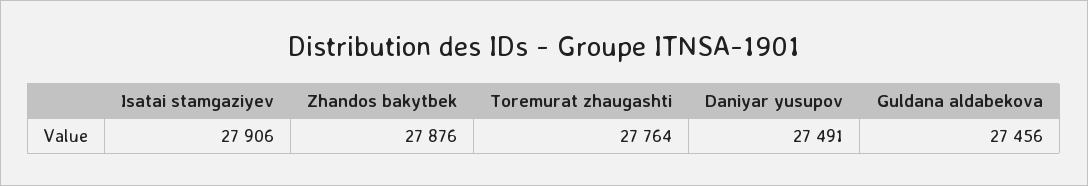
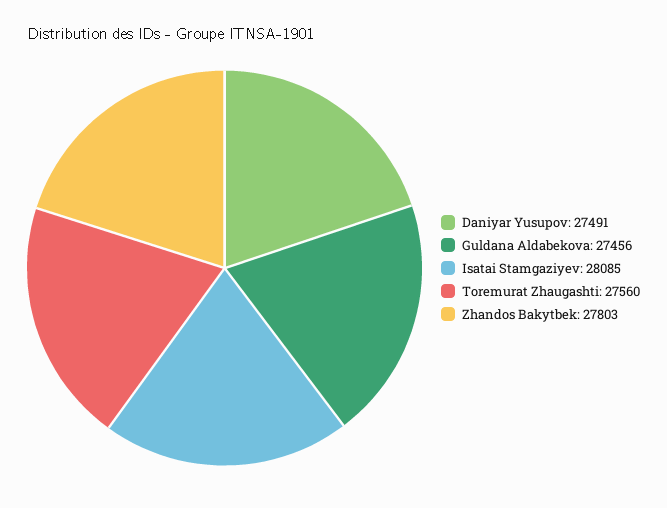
  {
-   "Isatai stamgaziyev": 27906,
+   "Isatai stamgaziyev": 28085,
-   "Zhandos bakytbek": 27876,
+   "Zhandos bakytbek": 27803,
-   "Toremurat zhaugashti": 27764,
+   "Toremurat zhaugashti": 27560,
    "Daniyar yusupov": 27491,
    "Guldana aldabekova": 27456
  }

